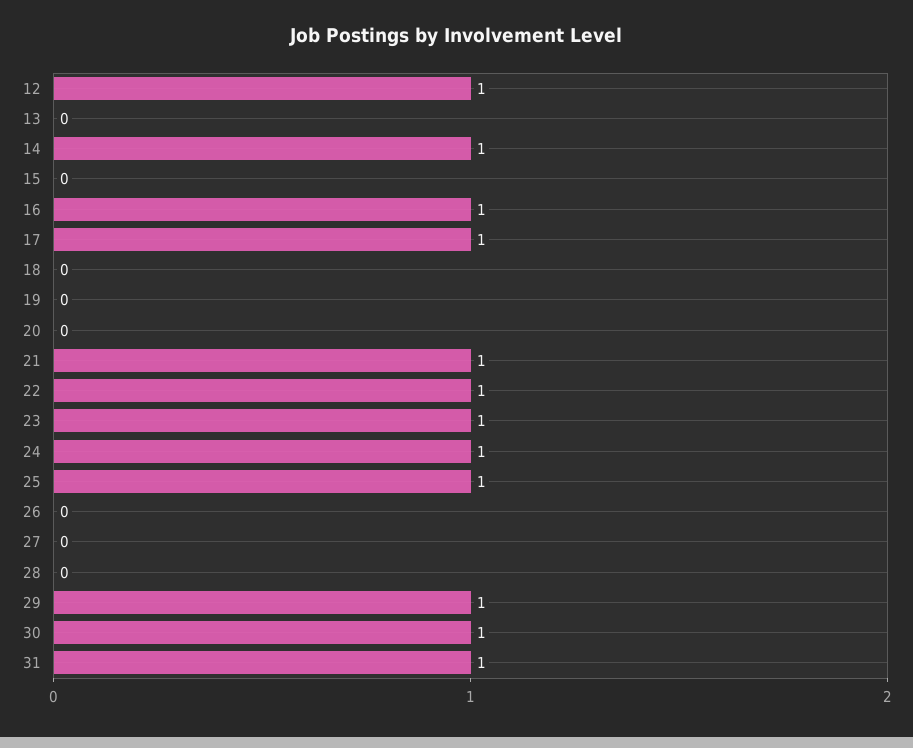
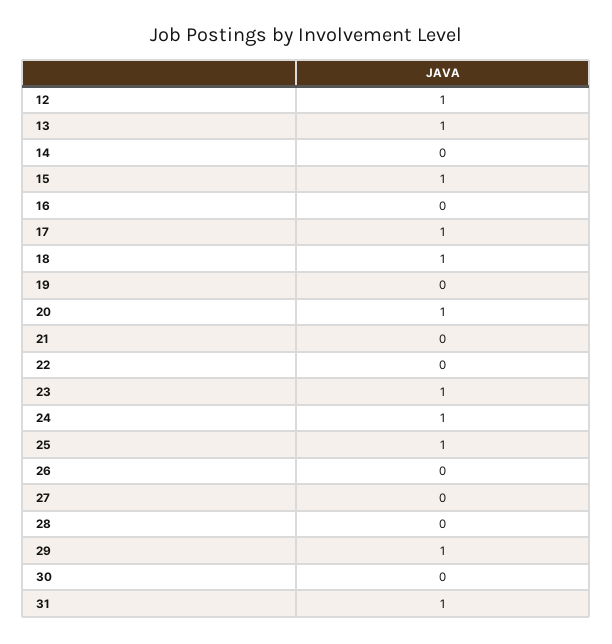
  {
    "12": 1,
-   "13": 0,
+   "13": 1,
-   "14": 1,
+   "14": 0,
-   "15": 0,
+   "15": 1,
-   "16": 1,
+   "16": 0,
    "17": 1,
-   "18": 0,
+   "18": 1,
    "19": 0,
-   "20": 0,
+   "20": 1,
-   "21": 1,
+   "21": 0,
-   "22": 1,
+   "22": 0,
    "23": 1,
    "24": 1,
    "25": 1,
    "26": 0,
    "27": 0,
    "28": 0,
    "29": 1,
-   "30": 1,
+   "30": 0,
    "31": 1
  }

